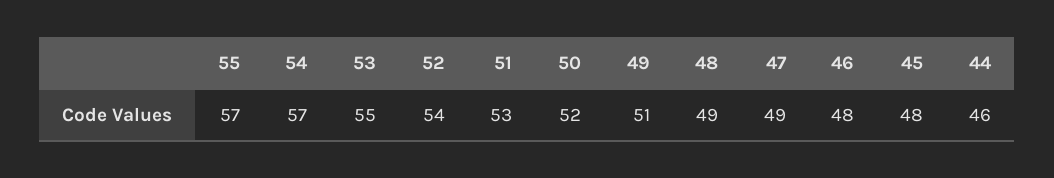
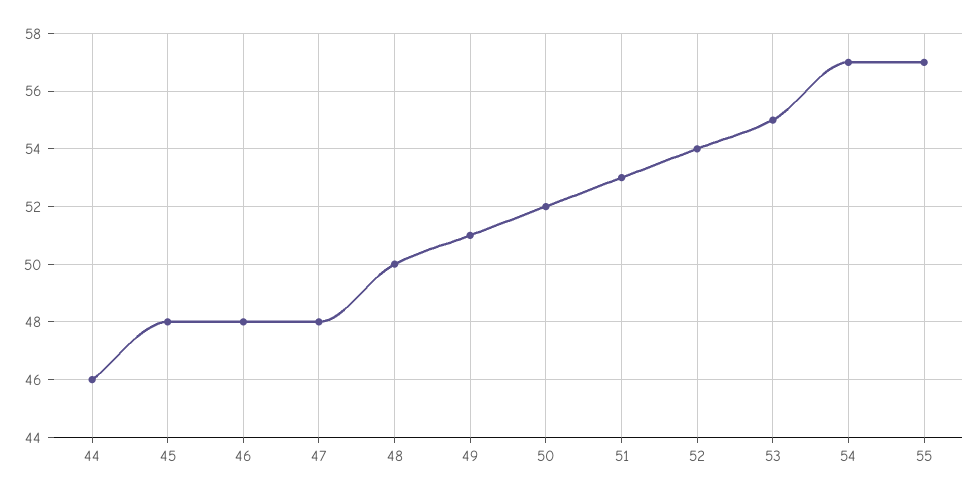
  {
    "55": 57,
    "54": 57,
    "53": 55,
    "52": 54,
    "51": 53,
    "50": 52,
    "49": 51,
-   "48": 49,
+   "48": 50,
-   "47": 49,
+   "47": 48,
    "46": 48,
    "45": 48,
    "44": 46
  }

